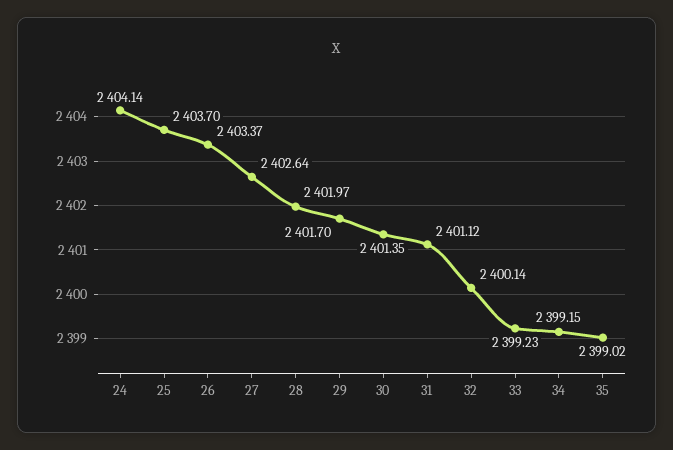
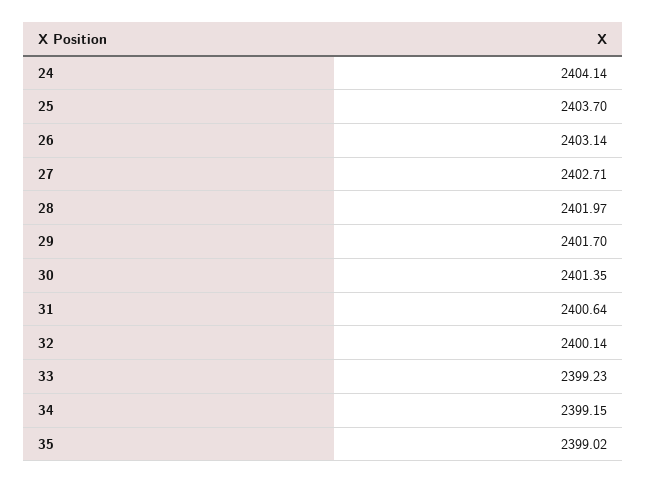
  {
    "24": 2404.14,
    "25": 2403.7,
-   "26": 2403.37,
+   "26": 2403.14,
-   "27": 2402.64,
+   "27": 2402.71,
    "28": 2401.97,
    "29": 2401.7,
    "30": 2401.35,
-   "31": 2401.12,
+   "31": 2400.64,
    "32": 2400.14,
    "33": 2399.23,
    "34": 2399.15,
    "35": 2399.02
  }

